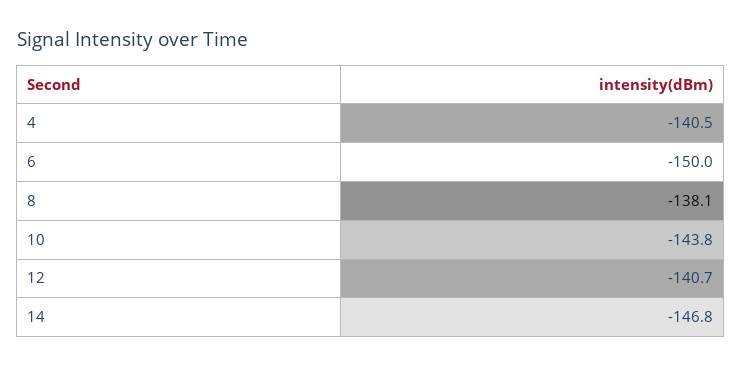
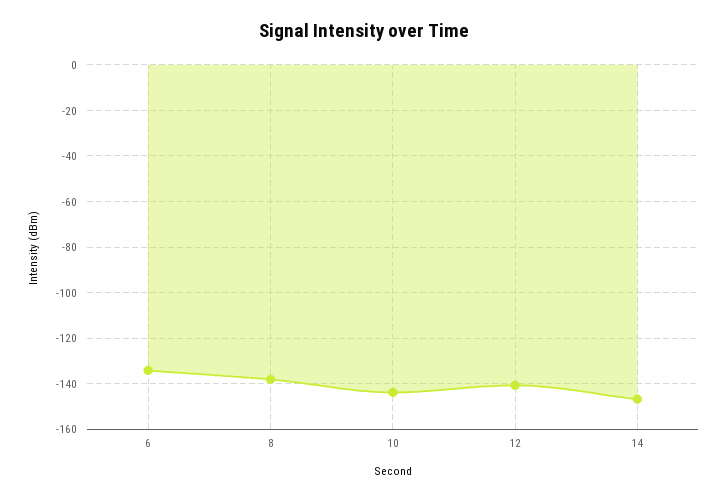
  {
-   "4": -140.5,
-   "6": -150,
+   "6": -135,
    "8": -138.1,
    "10": -143.8,
    "12": -140.7,
    "14": -146.8
  }

